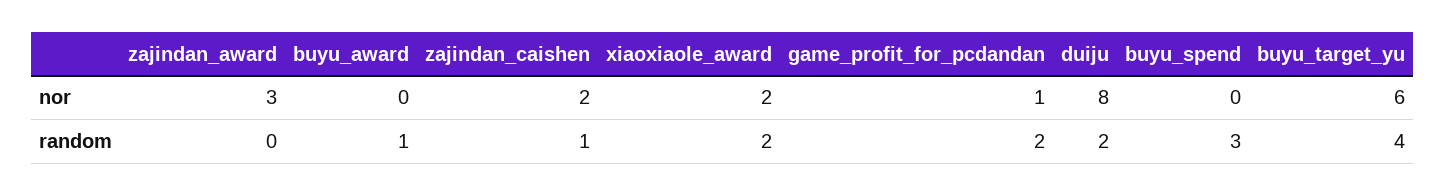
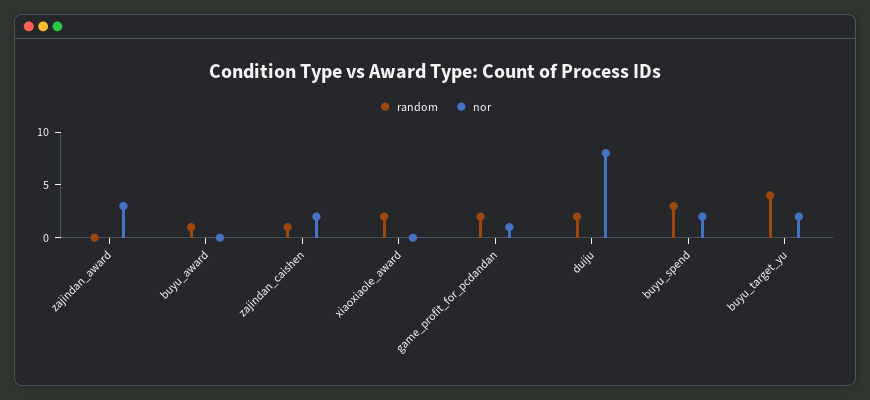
  {
    "nor": {
      "zajindan_award": 3,
      "buyu_award": 0,
      "zajindan_caishen": 2,
-     "xiaoxiaole_award": 2,
+     "xiaoxiaole_award": 0,
      "game_profit_for_pcdandan": 1,
      "duiju": 8,
-     "buyu_spend": 0,
+     "buyu_spend": 2,
-     "buyu_target_yu": 6
+     "buyu_target_yu": 2
    },
    "random": {
      "zajindan_award": 0,
      "buyu_award": 1,
      "zajindan_caishen": 1,
      "xiaoxiaole_award": 2,
      "game_profit_for_pcdandan": 2,
      "duiju": 2,
      "buyu_spend": 3,
      "buyu_target_yu": 4
    }
  }

